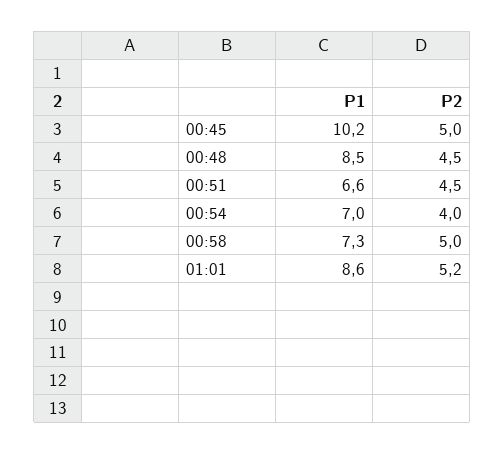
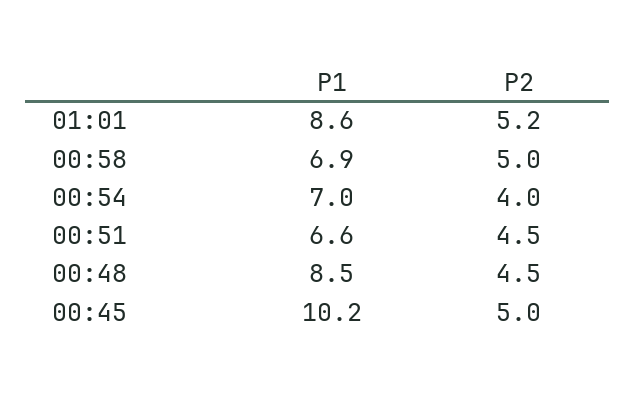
  {
    "P1": {
      "00:45": 10.2,
      "00:48": 8.5,
      "00:51": 6.6,
      "00:54": 7,
-     "00:58": 7.3,
+     "00:58": 6.9,
      "01:01": 8.6
    },
    "P2": {
      "00:45": 5,
      "00:48": 4.5,
      "00:51": 4.5,
      "00:54": 4,
      "00:58": 5,
      "01:01": 5.2
    }
  }

